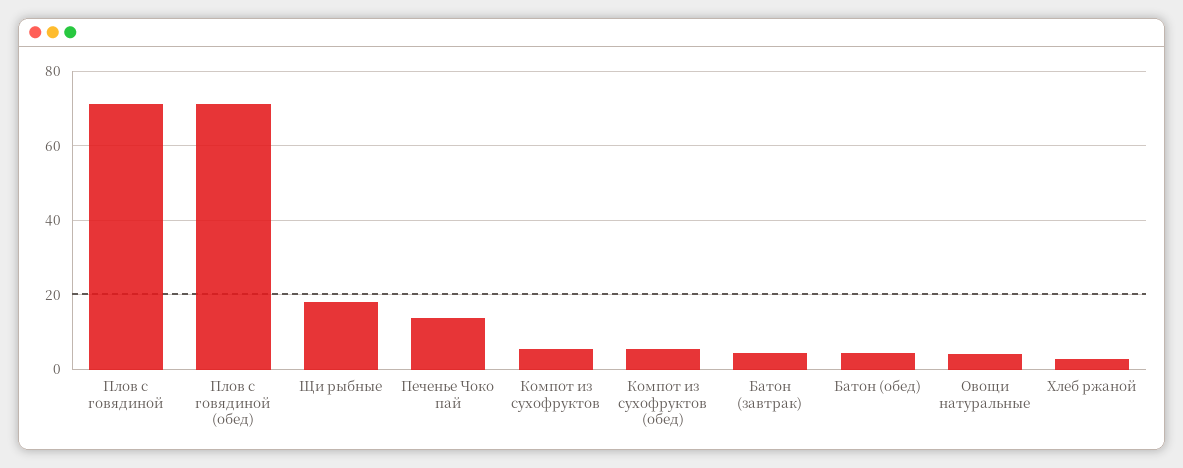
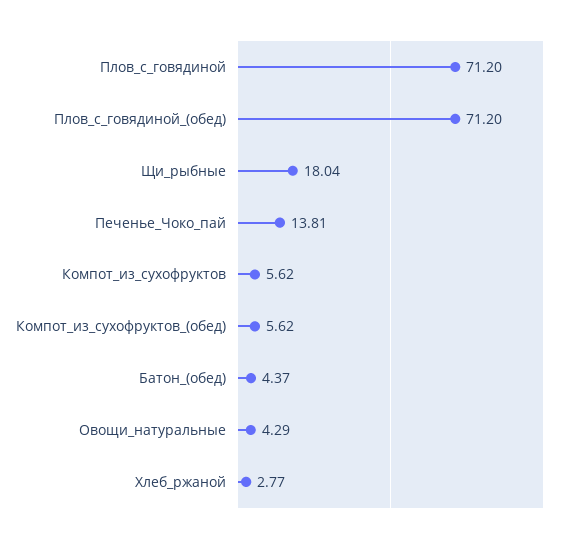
  {
    "Плов с говядиной": 71.2,
    "Плов с говядиной (обед)": 71.2,
    "Щи рыбные": 18.04,
    "Печенье Чоко пай": 13.81,
    "Компот из сухофруктов": 5.62,
    "Компот из сухофруктов (обед)": 5.62,
-   "Батон (завтрак)": 4,
    "Батон (обед)": 4.37,
    "Овощи натуральные": 4.29,
    "Хлеб ржаной": 2.77
  }

